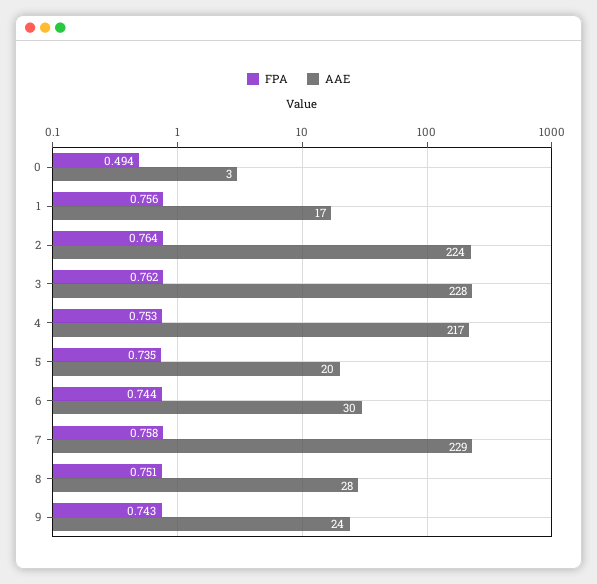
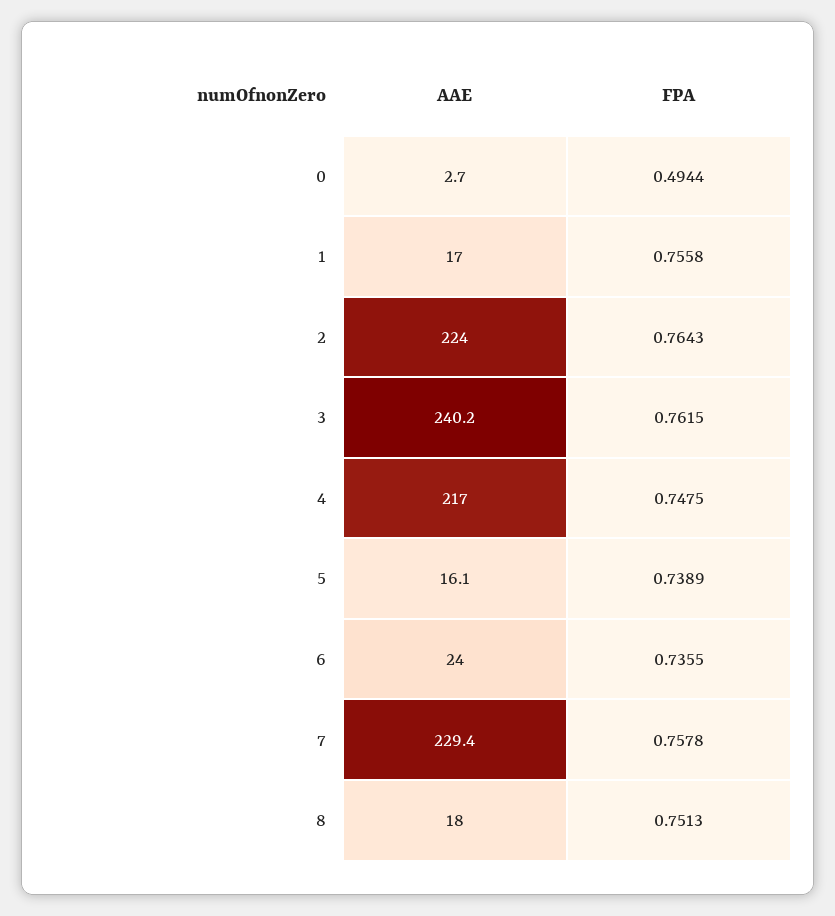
  {
    "FPA": {
      "0": 0.4944,
      "1": 0.7558,
      "2": 0.7643,
      "3": 0.7615,
-     "4": 0.753,
+     "4": 0.7475,
-     "5": 0.735,
+     "5": 0.7389,
-     "6": 0.744,
+     "6": 0.7355,
      "7": 0.7578,
-     "8": 0.7513,
+     "8": 0.7513
-     "9": 0.743
    },
    "AAE": {
      "0": 2.7,
      "1": 17,
      "2": 224,
-     "3": 228,
+     "3": 240.2,
      "4": 217,
-     "5": 20,
+     "5": 16.1,
-     "6": 30,
+     "6": 24,
      "7": 229.4,
-     "8": 28,
+     "8": 18
-     "9": 24
    }
  }

